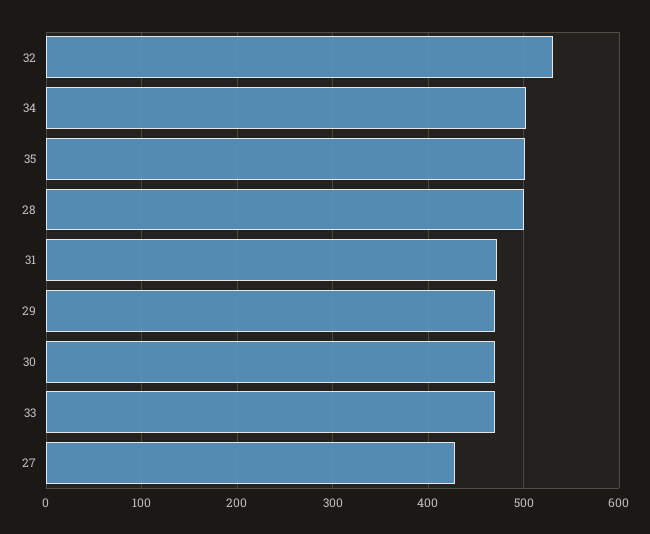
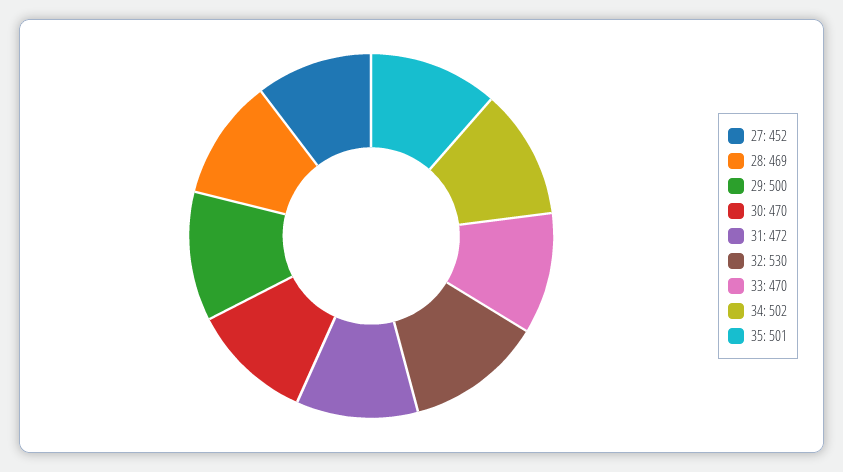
  {
    "32": 530,
    "34": 502,
    "35": 501,
-   "28": 500,
+   "28": 469,
    "31": 472,
-   "29": 470,
+   "29": 500,
    "30": 470,
    "33": 470,
-   "27": 430
+   "27": 452
  }

